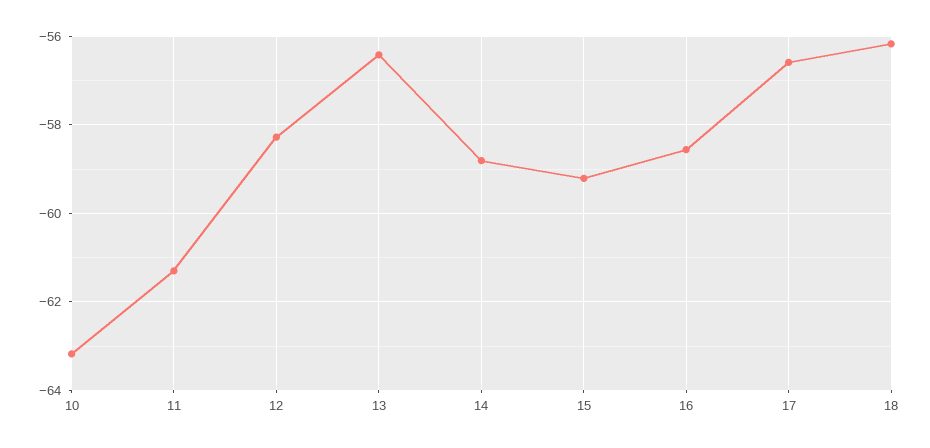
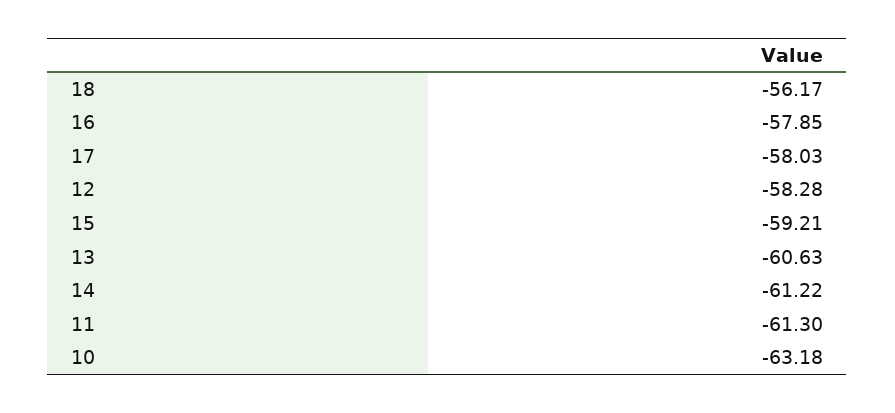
  {
    "10": -63.18,
    "11": -61.3,
    "12": -58.28,
-   "13": -56.4,
+   "13": -60.63,
-   "14": -58.8,
+   "14": -61.22,
    "15": -59.21,
-   "16": -58.6,
+   "16": -57.85,
-   "17": -56.6,
+   "17": -58.03,
    "18": -56.17
  }

